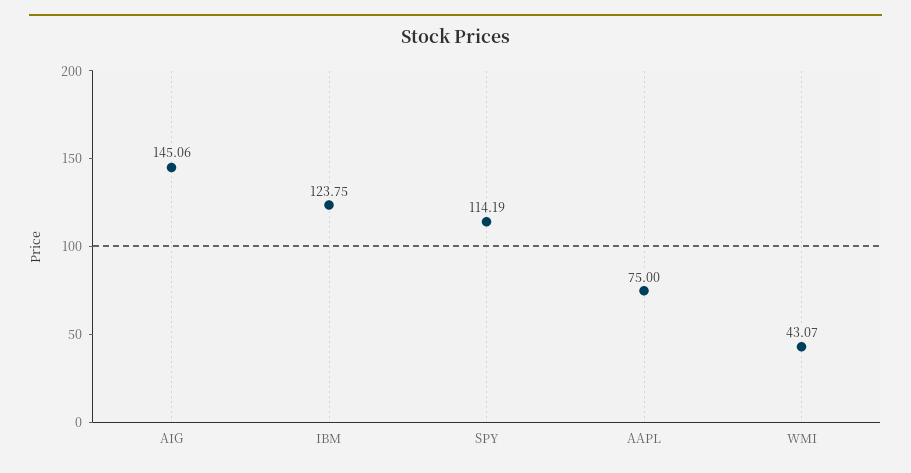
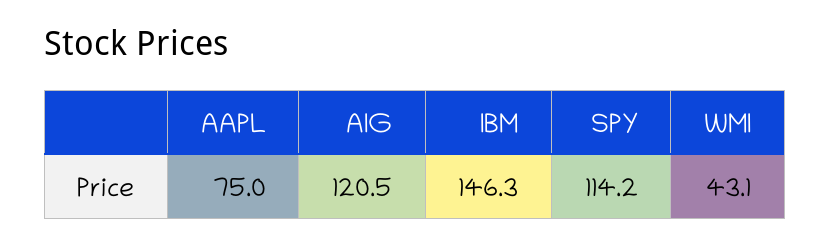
  {
-   "AIG": 145.06,
+   "AIG": 120.5,
-   "IBM": 123.75,
+   "IBM": 146.3,
    "SPY": 114.19,
    "AAPL": 75,
    "WMI": 43.07
  }

